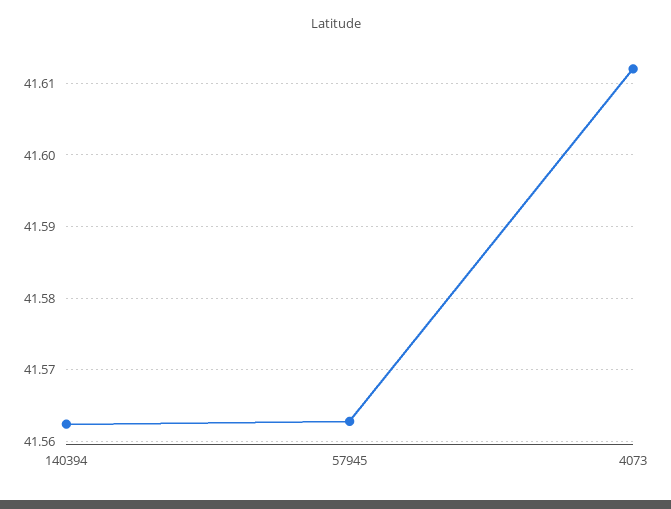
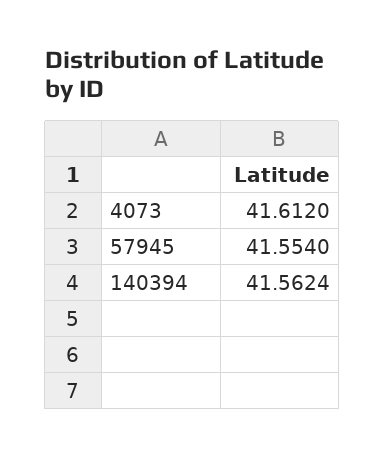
  {
    "140394": 41.5624,
-   "57945": 41.563,
+   "57945": 41.554,
    "4073": 41.612
  }

